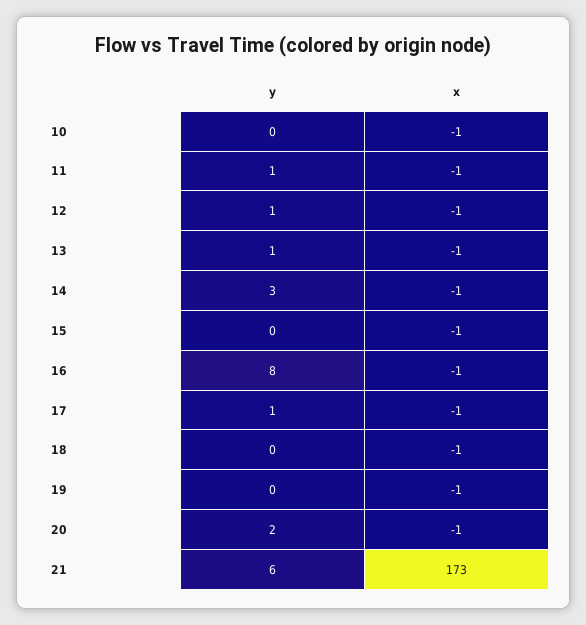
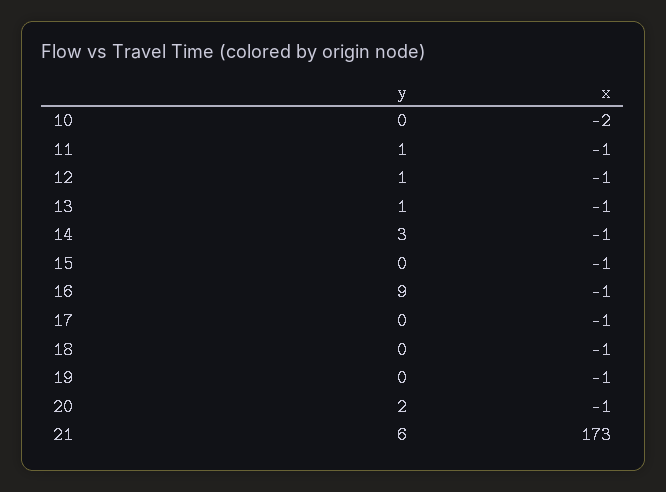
  {
    "y": {
      "10": 0,
      "11": 1,
      "12": 1,
      "13": 1,
      "14": 3,
      "15": 0,
-     "16": 8,
+     "16": 9,
-     "17": 1,
+     "17": 0,
      "18": 0,
      "19": 0,
      "20": 2,
      "21": 6
    },
    "x": {
-     "10": -1,
+     "10": -2,
      "11": -1,
      "12": -1,
      "13": -1,
      "14": -1,
      "15": -1,
      "16": -1,
      "17": -1,
      "18": -1,
      "19": -1,
      "20": -1,
      "21": 173
    }
  }

